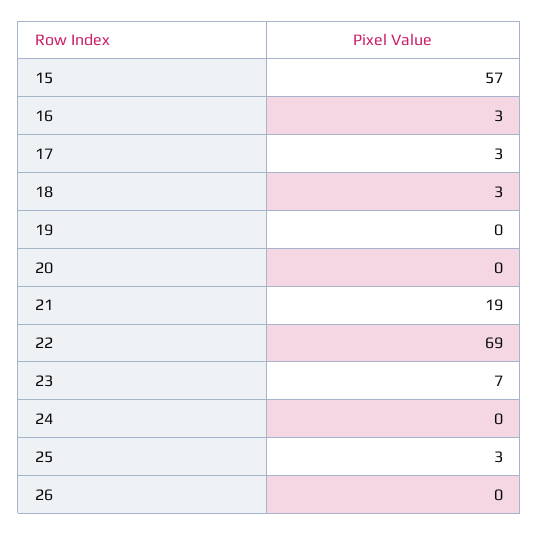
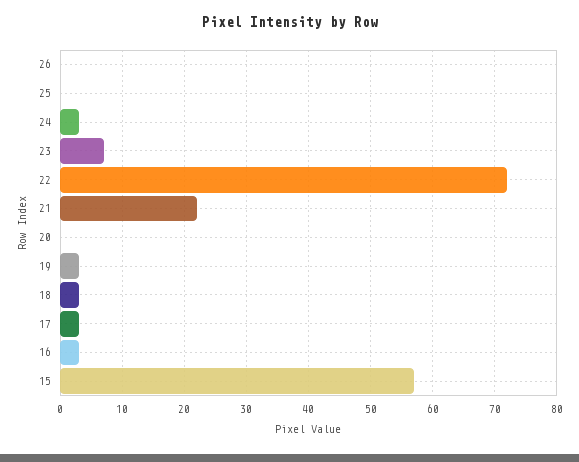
  {
    "15": 57,
    "16": 3,
    "17": 3,
    "18": 3,
-   "19": 0,
+   "19": 3,
    "20": 0,
-   "21": 19,
+   "21": 22,
-   "22": 69,
+   "22": 72,
    "23": 7,
-   "24": 0,
+   "24": 3,
-   "25": 3,
+   "25": 0,
    "26": 0
  }

